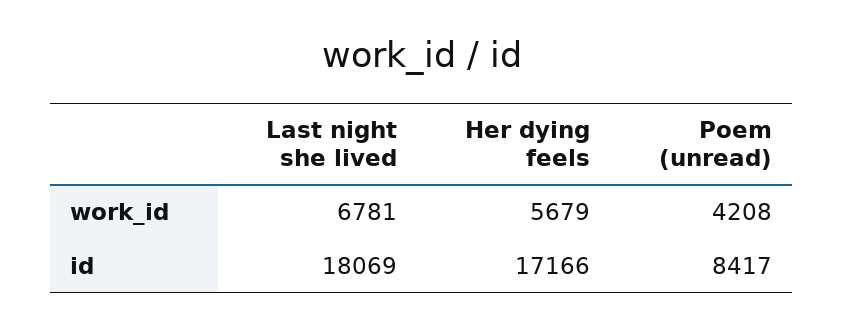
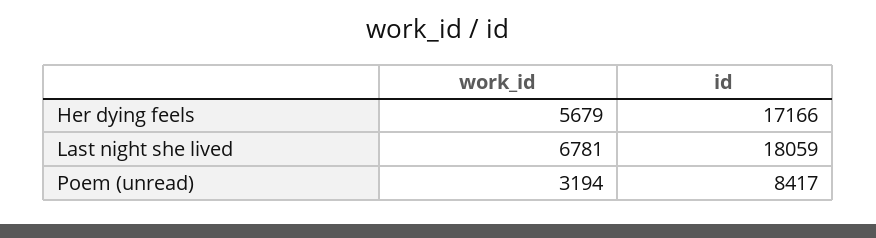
  {
    "Last night she lived": {
      "work_id": 6781,
-     "id": 18069
+     "id": 18059
    },
    "Her dying feels": {
      "work_id": 5679,
      "id": 17166
    },
    "Poem (unread)": {
-     "work_id": 4208,
+     "work_id": 3194,
      "id": 8417
    }
  }

